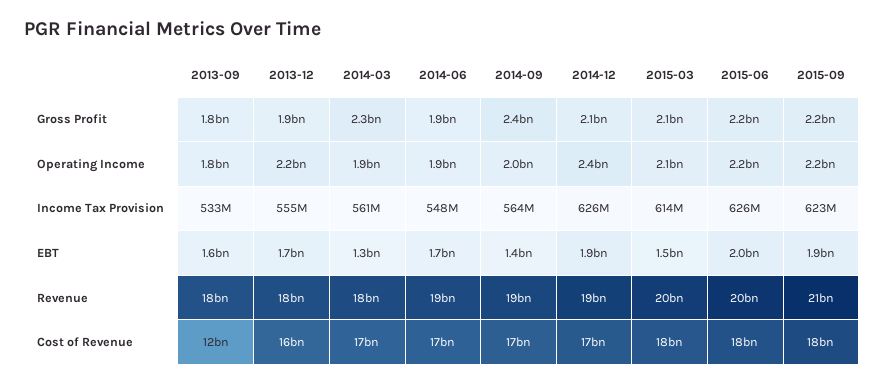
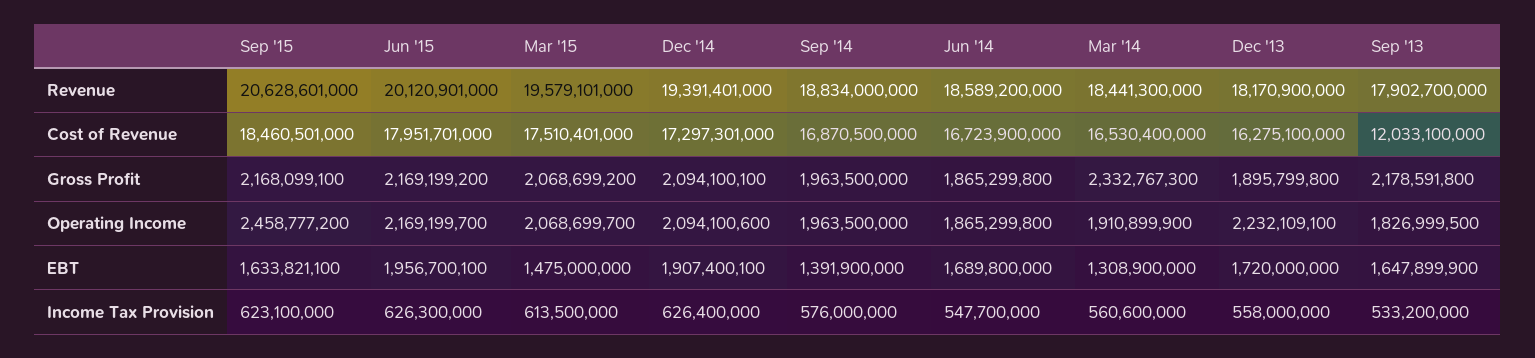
  {
    "2013-09": {
-     "Gross Profit": 1800000000,
+     "Gross Profit": 2178591800,
      "Operating Income": 1826999500,
      "Income Tax Provision": 533200000,
      "EBT": 1647899900,
      "Revenue": 17902700000,
      "Cost of Revenue": 12033100000
    },
    "2013-12": {
      "Gross Profit": 1895799800,
      "Operating Income": 2232109100,
-     "Income Tax Provision": 555000000,
+     "Income Tax Provision": 558000000,
      "EBT": 1720000000,
      "Revenue": 18170900000,
      "Cost of Revenue": 16275100000
    },
    "2014-03": {
      "Gross Profit": 2332767300,
      "Operating Income": 1910899900,
      "Income Tax Provision": 560600000,
      "EBT": 1308900000,
      "Revenue": 18441300000,
      "Cost of Revenue": 16530400000
    },
    "2014-06": {
      "Gross Profit": 1865299800,
      "Operating Income": 1865299800,
      "Income Tax Provision": 547700000,
      "EBT": 1689800000,
      "Revenue": 18589200000,
      "Cost of Revenue": 16723900000
    },
    "2014-09": {
-     "Gross Profit": 2400000000,
+     "Gross Profit": 1963500000,
      "Operating Income": 1963500000,
-     "Income Tax Provision": 564000000,
+     "Income Tax Provision": 576000000,
      "EBT": 1391900000,
      "Revenue": 18834000000,
      "Cost of Revenue": 16870500000
    },
    "2014-12": {
      "Gross Profit": 2094100100,
-     "Operating Income": 2400000000,
+     "Operating Income": 2094100600,
      "Income Tax Provision": 626400000,
      "EBT": 1907400100,
      "Revenue": 19391401000,
      "Cost of Revenue": 17297301000
    },
    "2015-03": {
      "Gross Profit": 2068699200,
      "Operating Income": 2068699700,
      "Income Tax Provision": 613500000,
      "EBT": 1475000000,
      "Revenue": 19579101000,
      "Cost of Revenue": 17510401000
    },
    "2015-06": {
      "Gross Profit": 2169199200,
      "Operating Income": 2169199700,
      "Income Tax Provision": 626300000,
      "EBT": 1956700100,
      "Revenue": 20120901000,
      "Cost of Revenue": 17951701000
    },
    "2015-09": {
      "Gross Profit": 2168099100,
-     "Operating Income": 2200000000,
+     "Operating Income": 2458777200,
      "Income Tax Provision": 623100000,
-     "EBT": 1900000000,
+     "EBT": 1633821100,
      "Revenue": 20628601000,
      "Cost of Revenue": 18460501000
    }
  }

